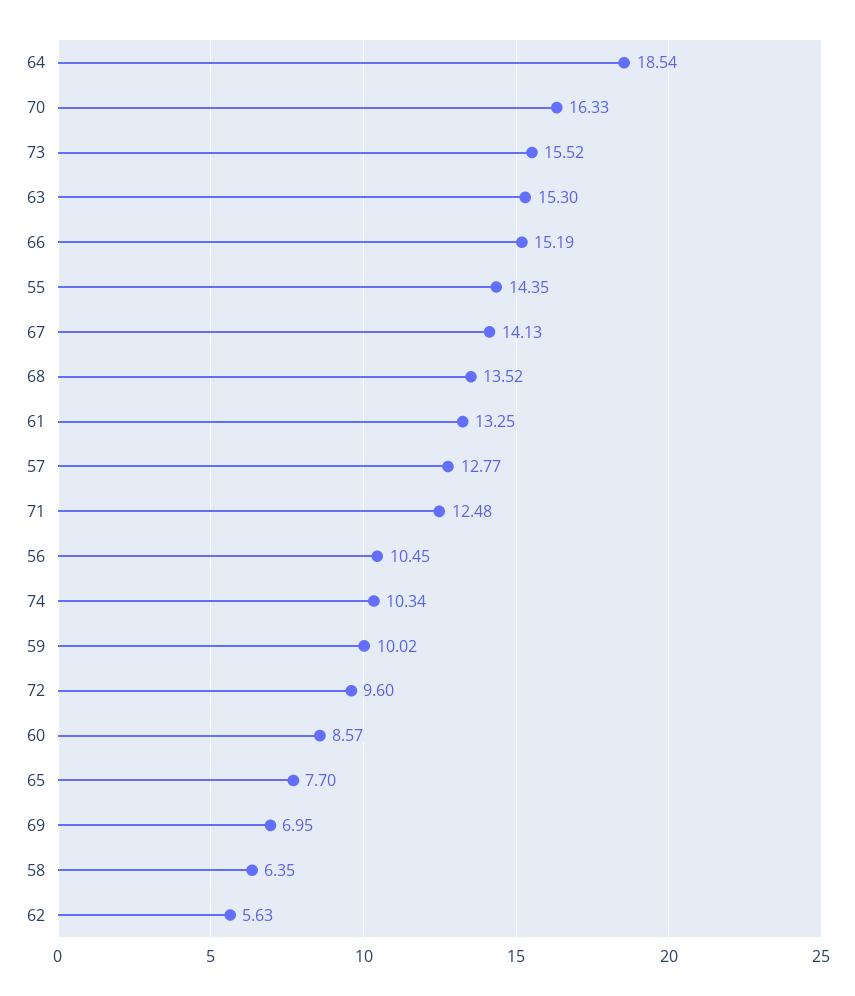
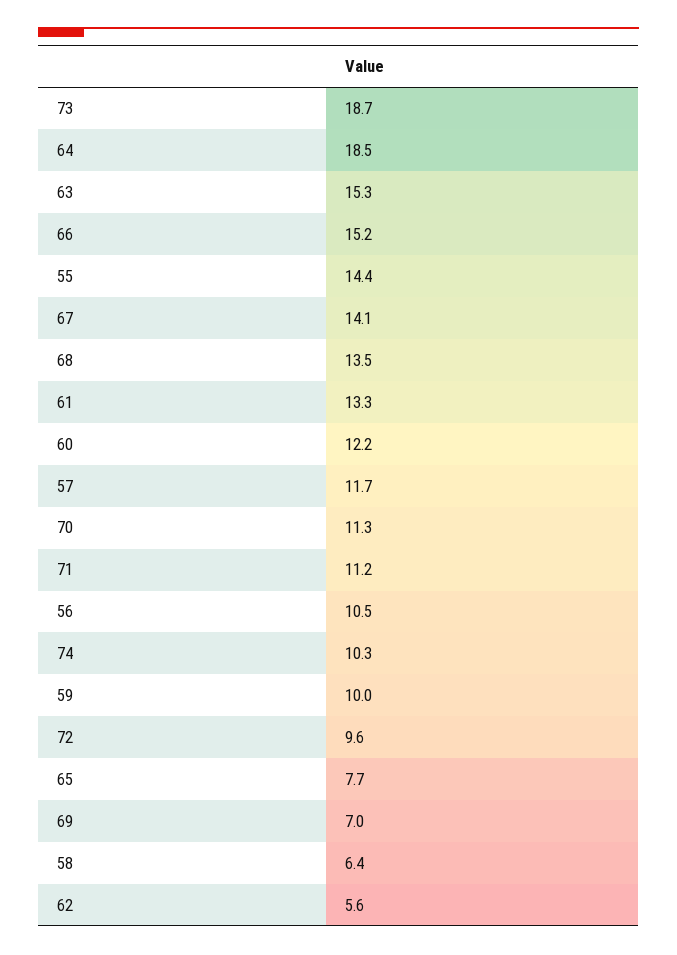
  {
    "64": 18.54,
-   "70": 16.33,
+   "70": 11.3,
-   "73": 15.52,
+   "73": 18.7,
    "63": 15.3,
    "66": 15.19,
    "55": 14.35,
    "67": 14.13,
    "68": 13.52,
    "61": 13.25,
-   "57": 12.77,
+   "57": 11.7,
-   "71": 12.48,
+   "71": 11.2,
    "56": 10.45,
    "74": 10.34,
    "59": 10.02,
    "72": 9.6,
-   "60": 8.57,
+   "60": 12.2,
    "65": 7.7,
    "69": 6.95,
    "58": 6.35,
    "62": 5.63
  }

